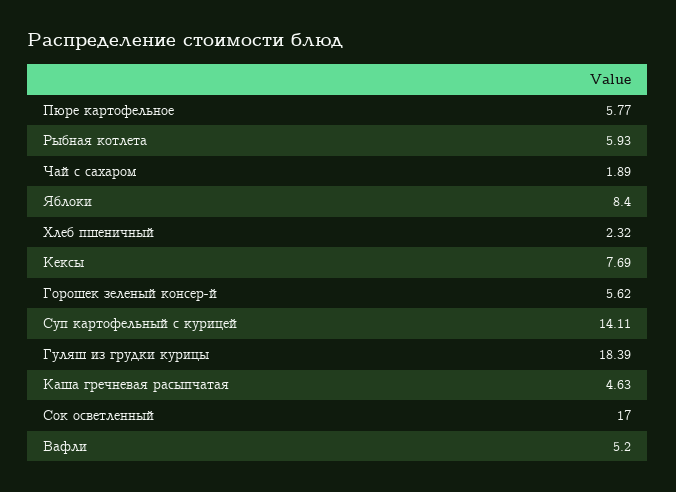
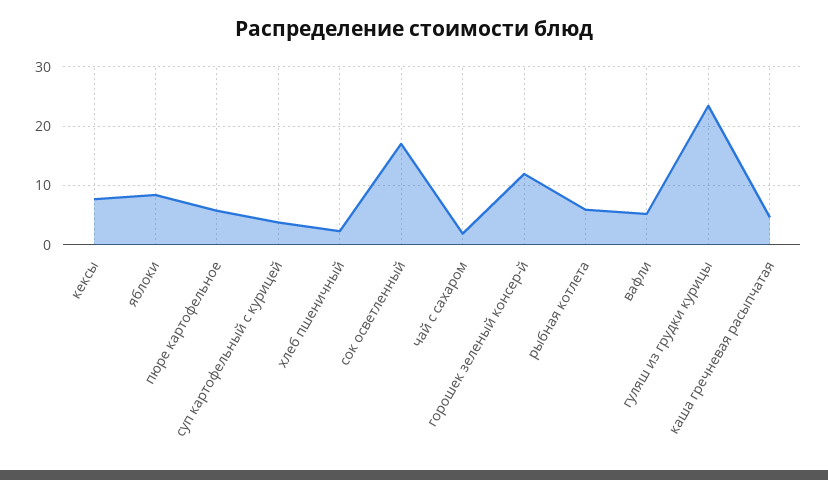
  {
    "Пюре картофельное": 5.77,
    "Рыбная котлета": 5.93,
    "Чай с сахаром": 1.89,
    "Яблоки": 8.4,
    "Хлеб пшеничный": 2.32,
    "Кексы": 7.69,
-   "Горошек зеленый консер-й": 5.62,
+   "Горошек зеленый консер-й": 12,
-   "Суп картофельный с курицей": 14.11,
+   "Суп картофельный с курицей": 4,
-   "Гуляш из грудки курицы": 18.39,
+   "Гуляш из грудки курицы": 24,
    "Каша гречневая расыпчатая": 4.63,
    "Сок осветленный": 17,
    "Вафли": 5.2
  }

